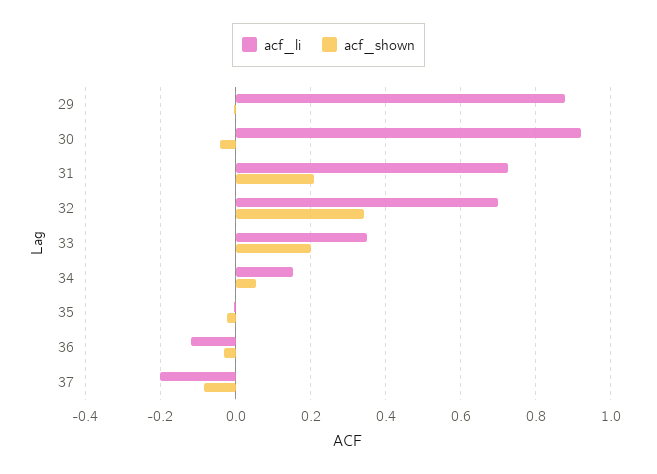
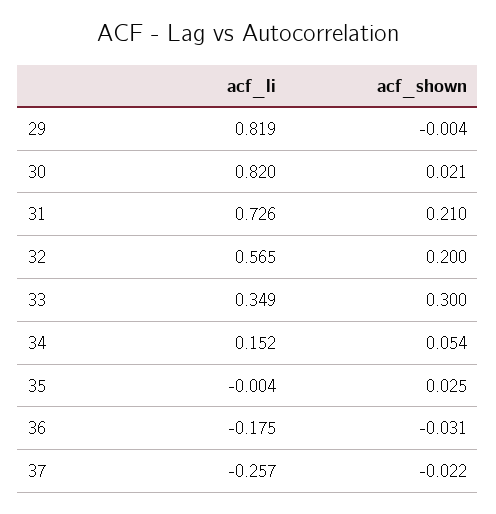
  {
    "acf_li": {
-     "29": 0.88,
+     "29": 0.819,
-     "30": 0.92,
+     "30": 0.82,
      "31": 0.726,
-     "32": 0.7,
+     "32": 0.565,
      "33": 0.349,
      "34": 0.152,
      "35": -0.004,
-     "36": -0.12,
+     "36": -0.175,
-     "37": -0.2
+     "37": -0.257
    },
    "acf_shown": {
      "29": -0.004,
-     "30": -0.04,
+     "30": 0.021,
      "31": 0.21,
-     "32": 0.34,
+     "32": 0.2,
-     "33": 0.2,
+     "33": 0.3,
      "34": 0.054,
-     "35": -0.02,
+     "35": 0.025,
      "36": -0.031,
-     "37": -0.08
+     "37": -0.022
    }
  }

